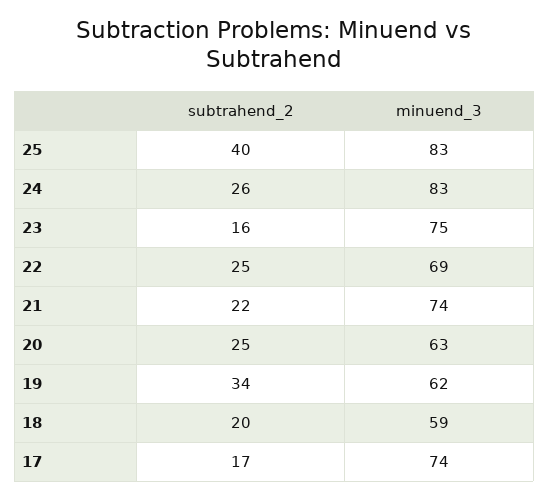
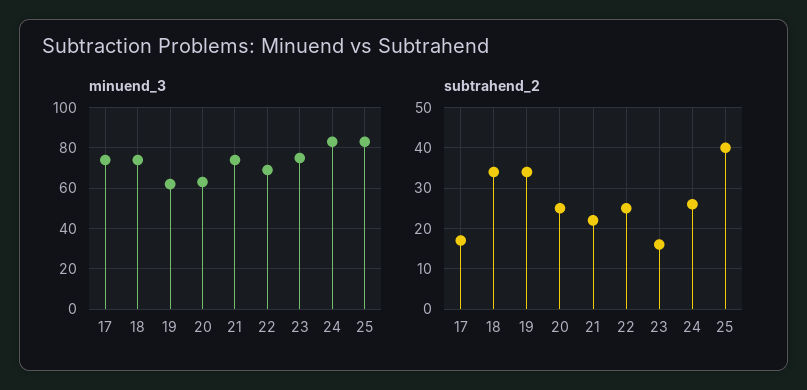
  {
    "subtrahend_2": {
      "25": 40,
      "24": 26,
      "23": 16,
      "22": 25,
      "21": 22,
      "20": 25,
      "19": 34,
-     "18": 20,
+     "18": 35,
      "17": 17
    },
    "minuend_3": {
      "25": 83,
      "24": 83,
      "23": 75,
      "22": 69,
      "21": 74,
      "20": 63,
      "19": 62,
-     "18": 59,
+     "18": 75,
      "17": 74
    }
  }

